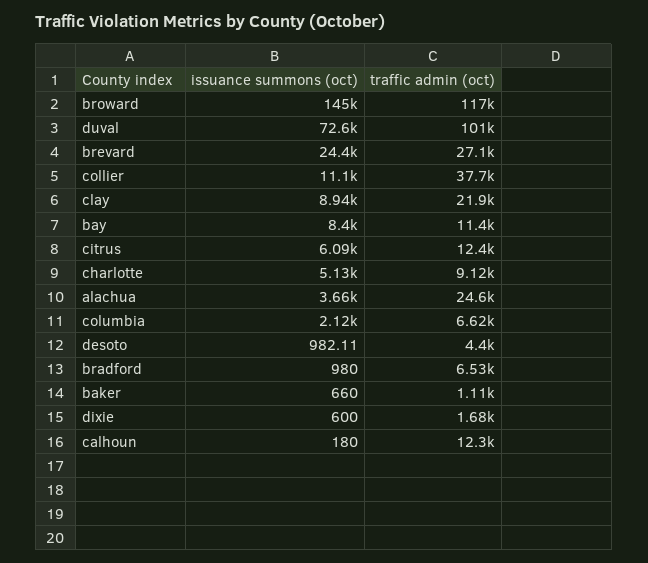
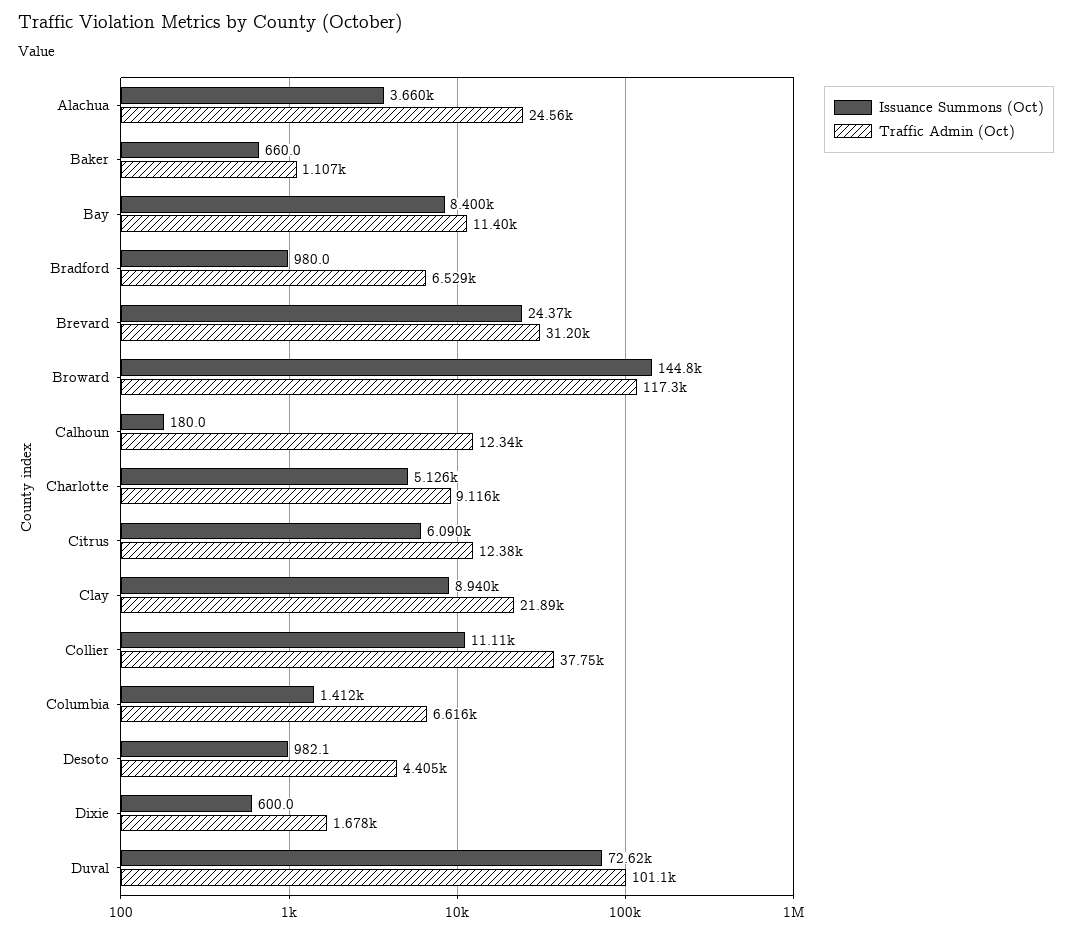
  {
    "issuance summons (oct)": {
      "broward": 144800,
      "duval": 72620,
      "brevard": 24370,
      "collier": 11110,
      "clay": 8940,
      "bay": 8400,
      "citrus": 6090,
      "charlotte": 5126,
      "alachua": 3660,
-     "columbia": 2120,
+     "columbia": 1412,
      "desoto": 982.11,
      "bradford": 980,
      "baker": 660,
      "dixie": 600,
      "calhoun": 180
    },
    "traffic admin (oct)": {
      "broward": 117300,
      "duval": 101100,
-     "brevard": 27100,
+     "brevard": 31200,
      "collier": 37750,
      "clay": 21890,
      "bay": 11400,
      "citrus": 12380,
      "charlotte": 9116,
      "alachua": 24560,
      "columbia": 6616,
      "desoto": 4405,
      "bradford": 6529,
      "baker": 1107,
      "dixie": 1678,
      "calhoun": 12340
    }
  }

